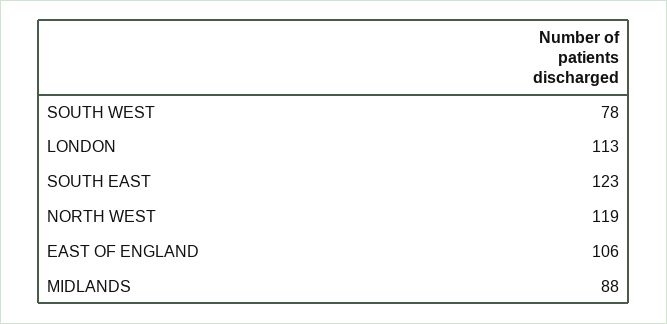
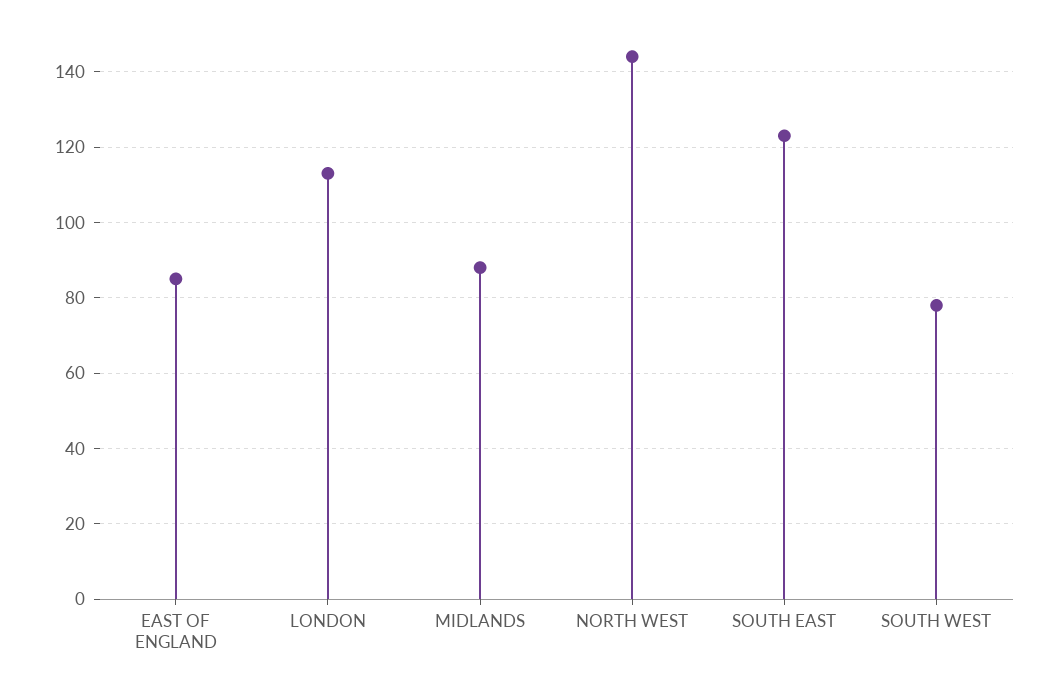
  {
    "SOUTH WEST": 78,
    "LONDON": 113,
    "SOUTH EAST": 123,
-   "NORTH WEST": 119,
+   "NORTH WEST": 145,
-   "EAST OF ENGLAND": 106,
+   "EAST OF ENGLAND": 85,
    "MIDLANDS": 88
  }

